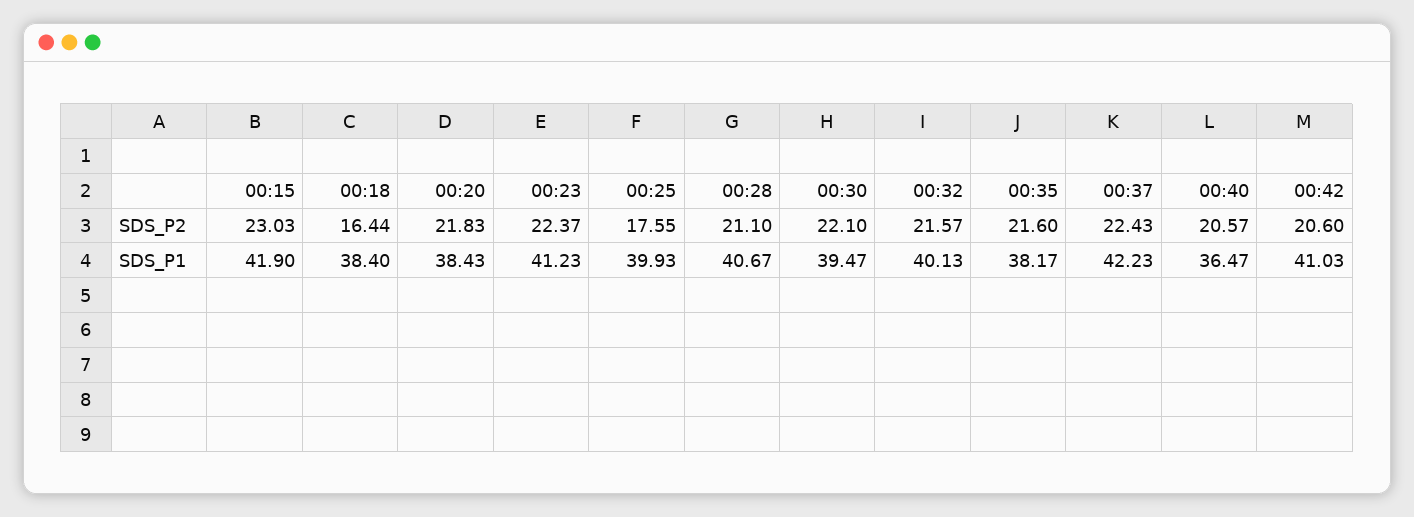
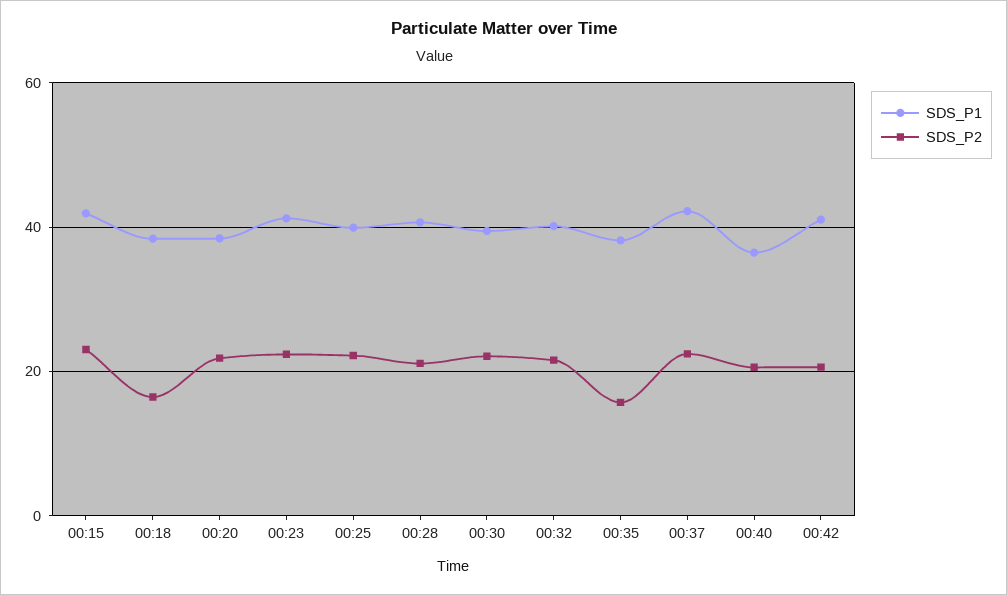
  {
    "SDS_P2": {
      "00:15": 23.03,
      "00:18": 16.44,
      "00:20": 21.83,
      "00:23": 22.37,
-     "00:25": 17.55,
+     "00:25": 22,
      "00:28": 21.1,
      "00:30": 22.1,
      "00:32": 21.57,
-     "00:35": 21.6,
+     "00:35": 16,
      "00:37": 22.43,
      "00:40": 20.57,
      "00:42": 20.6
    },
    "SDS_P1": {
      "00:15": 41.9,
      "00:18": 38.4,
      "00:20": 38.43,
      "00:23": 41.23,
      "00:25": 39.93,
      "00:28": 40.67,
      "00:30": 39.47,
      "00:32": 40.13,
      "00:35": 38.17,
      "00:37": 42.23,
      "00:40": 36.47,
      "00:42": 41.03
    }
  }

